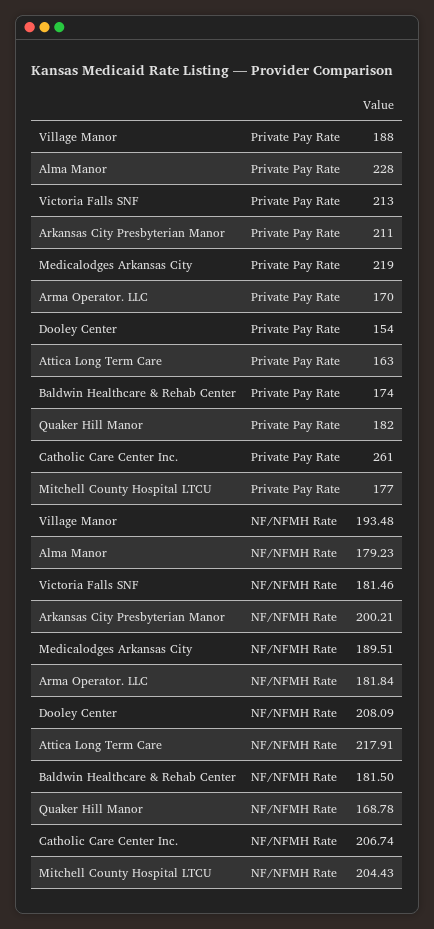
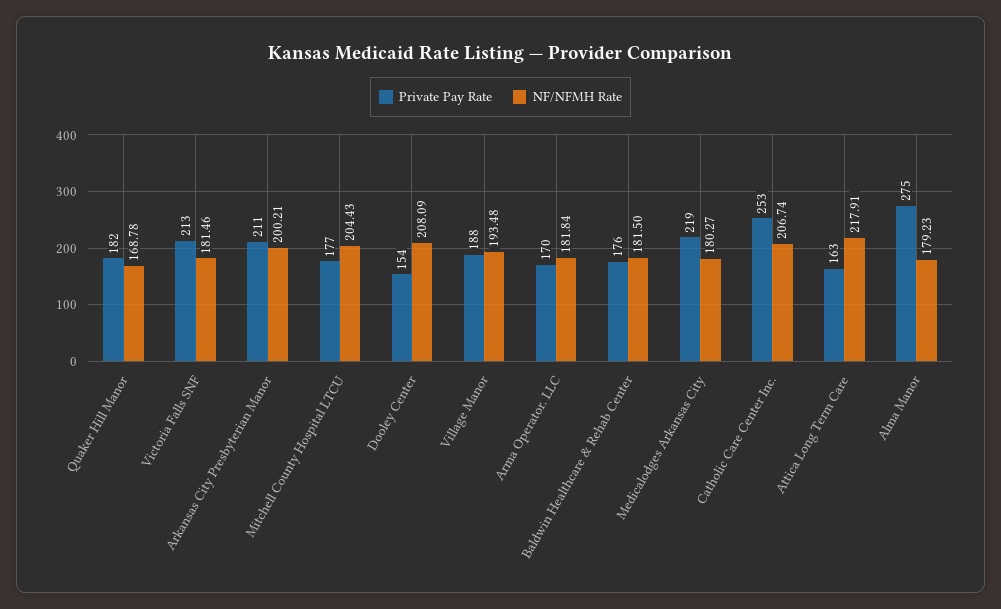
  {
    "Private Pay Rate": {
      "Village Manor": 188,
-     "Alma Manor": 228,
+     "Alma Manor": 275,
      "Victoria Falls SNF": 213,
      "Arkansas City Presbyterian Manor": 211,
      "Medicalodges Arkansas City": 219,
      "Arma Operator. LLC": 170,
      "Dooley Center": 154,
      "Attica Long Term Care": 163,
-     "Baldwin Healthcare & Rehab Center": 174,
+     "Baldwin Healthcare & Rehab Center": 176,
      "Quaker Hill Manor": 182,
-     "Catholic Care Center Inc.": 261,
+     "Catholic Care Center Inc.": 253,
      "Mitchell County Hospital LTCU": 177
    },
    "NF/NFMH Rate": {
      "Village Manor": 193.48,
      "Alma Manor": 179.23,
      "Victoria Falls SNF": 181.46,
      "Arkansas City Presbyterian Manor": 200.21,
-     "Medicalodges Arkansas City": 189.51,
+     "Medicalodges Arkansas City": 180.27,
      "Arma Operator. LLC": 181.84,
      "Dooley Center": 208.09,
      "Attica Long Term Care": 217.91,
      "Baldwin Healthcare & Rehab Center": 181.5,
      "Quaker Hill Manor": 168.78,
      "Catholic Care Center Inc.": 206.74,
      "Mitchell County Hospital LTCU": 204.43
    }
  }

